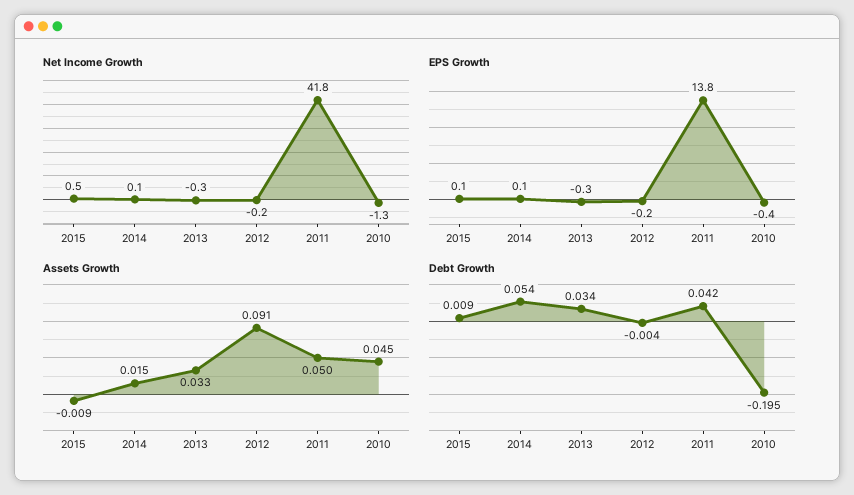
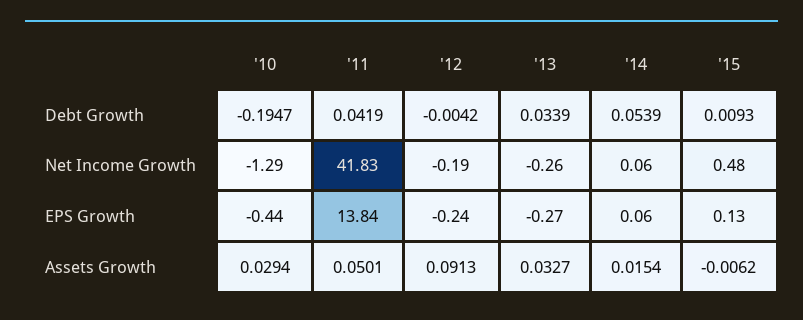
  {
    "Net Income Growth": {
      "2015": 0.48,
      "2014": 0.06,
      "2013": -0.26,
      "2012": -0.19,
      "2011": 41.83,
      "2010": -1.29
    },
    "EPS Growth": {
      "2015": 0.13,
      "2014": 0.06,
      "2013": -0.27,
      "2012": -0.24,
      "2011": 13.84,
      "2010": -0.44
    },
    "Assets Growth": {
-     "2015": -0.009,
+     "2015": -0.0062,
      "2014": 0.0154,
      "2013": 0.0327,
      "2012": 0.0913,
      "2011": 0.0501,
-     "2010": 0.045
+     "2010": 0.0294
    },
    "Debt Growth": {
      "2015": 0.0093,
      "2014": 0.0539,
      "2013": 0.0339,
      "2012": -0.0042,
      "2011": 0.0419,
      "2010": -0.1947
    }
  }

